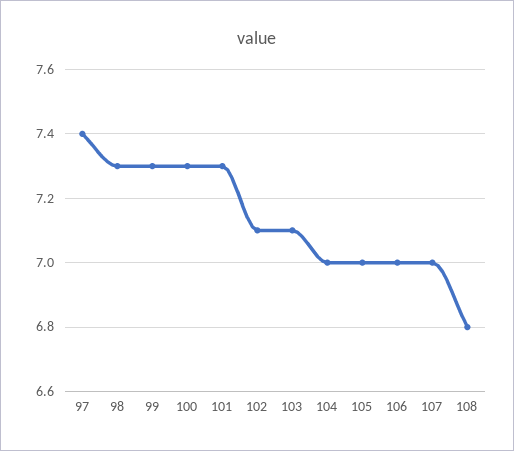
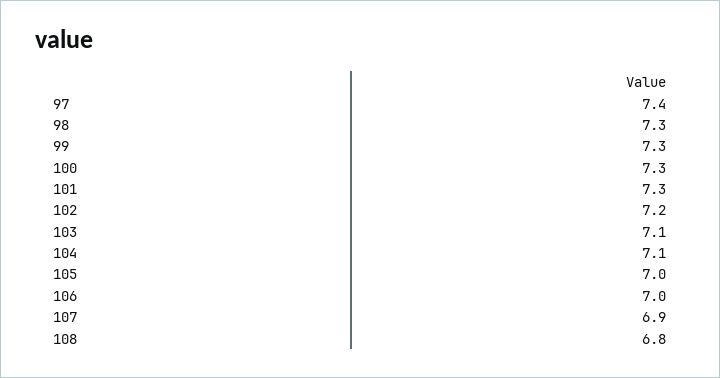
  {
    "97": 7.4,
    "98": 7.3,
    "99": 7.3,
    "100": 7.3,
    "101": 7.3,
-   "102": 7.1,
+   "102": 7.2,
    "103": 7.1,
-   "104": 7,
+   "104": 7.1,
    "105": 7,
    "106": 7,
-   "107": 7,
+   "107": 6.9,
    "108": 6.8
  }

